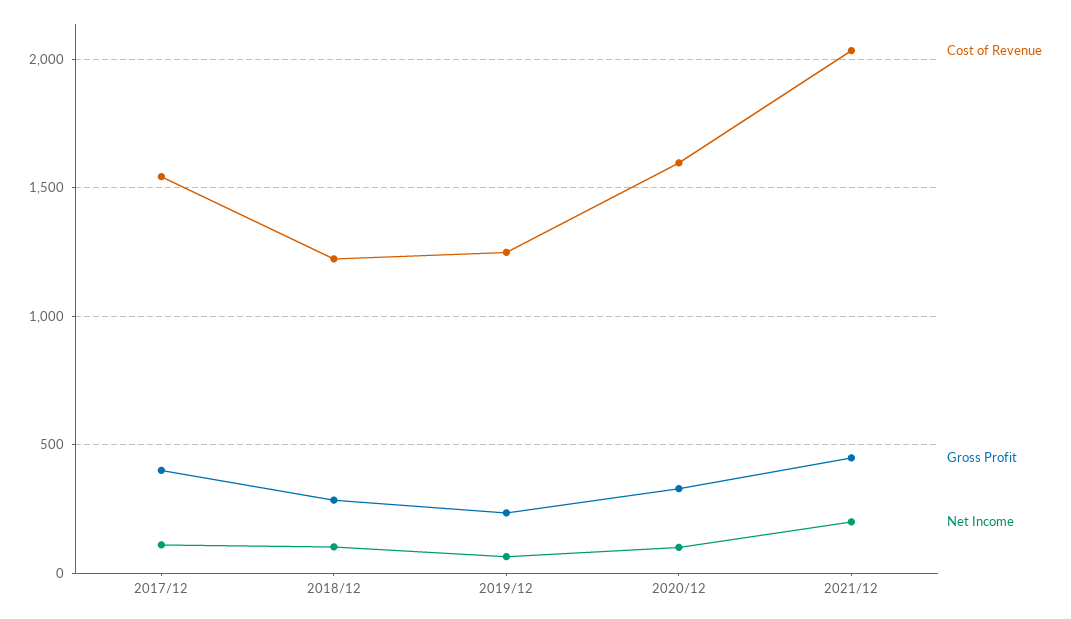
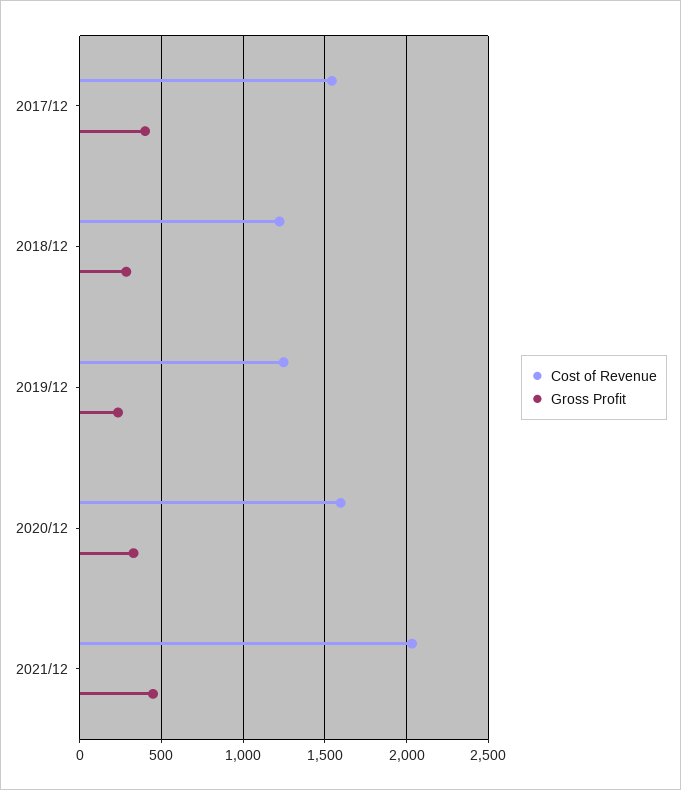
  {
    "Cost of Revenue": {
      "2017/12": 1550,
      "2018/12": 1200,
      "2019/12": 1250,
      "2020/12": 1600,
      "2021/12": 2050
    },
    "Gross Profit": {
      "2017/12": 400,
      "2018/12": 300,
      "2019/12": 250,
      "2020/12": 350,
      "2021/12": 450
-   },
+   }
-   "Net Income": {
-     "2017/12": 100,
-     "2018/12": 100,
-     "2019/12": 50,
-     "2020/12": 100,
-     "2021/12": 200
-   }
  }

